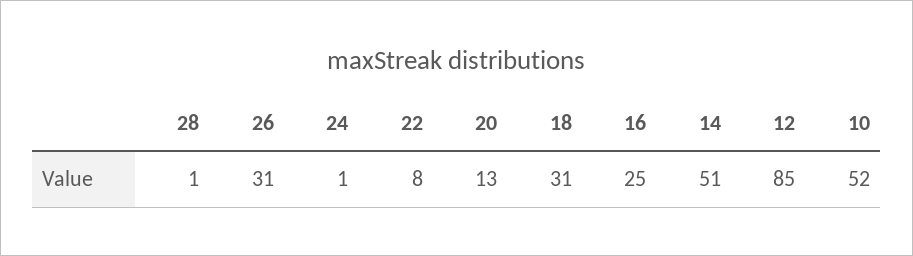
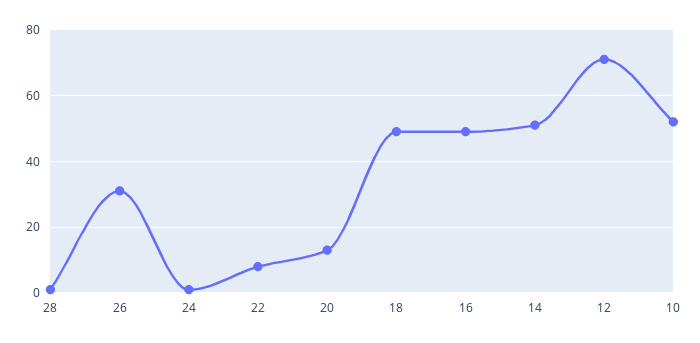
  {
    "28": 1,
    "26": 31,
    "24": 1,
    "22": 8,
    "20": 13,
-   "18": 31,
+   "18": 50,
-   "16": 25,
+   "16": 50,
    "14": 51,
-   "12": 85,
+   "12": 70,
    "10": 52
  }

